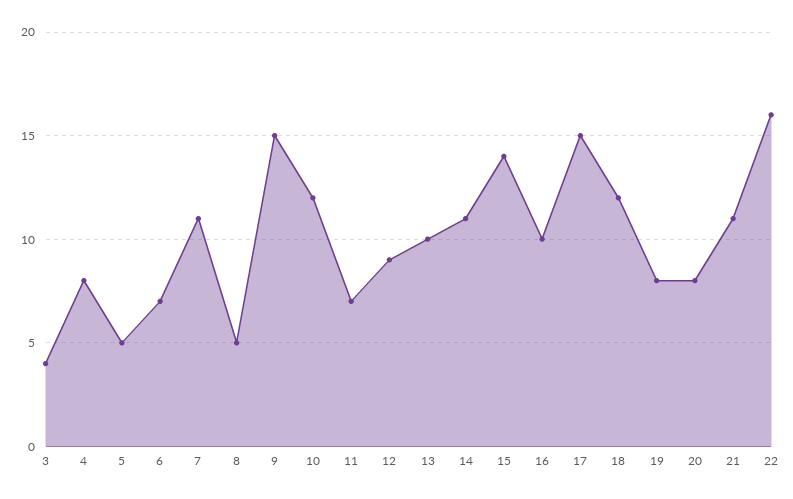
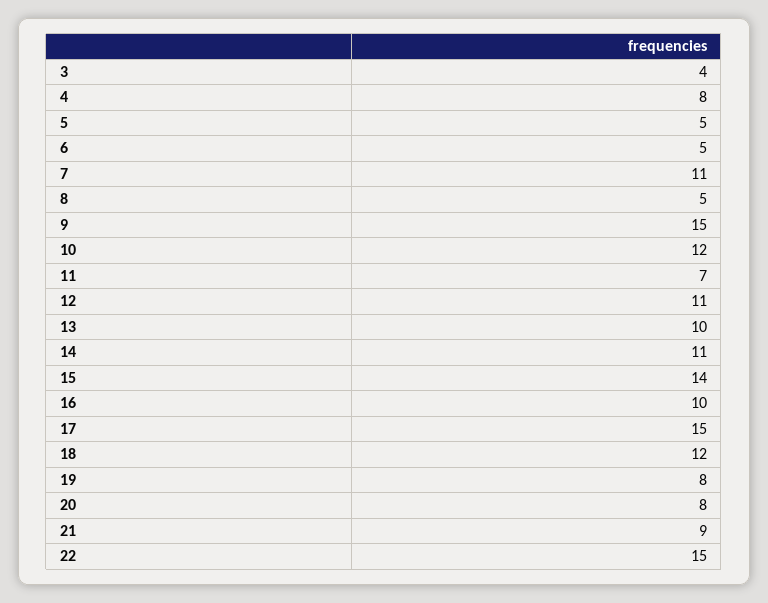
  {
    "3": 4,
    "4": 8,
    "5": 5,
-   "6": 7,
+   "6": 5,
    "7": 11,
    "8": 5,
    "9": 15,
    "10": 12,
    "11": 7,
-   "12": 9,
+   "12": 11,
    "13": 10,
    "14": 11,
    "15": 14,
    "16": 10,
    "17": 15,
    "18": 12,
    "19": 8,
    "20": 8,
-   "21": 11,
+   "21": 9,
-   "22": 16
+   "22": 15
  }

